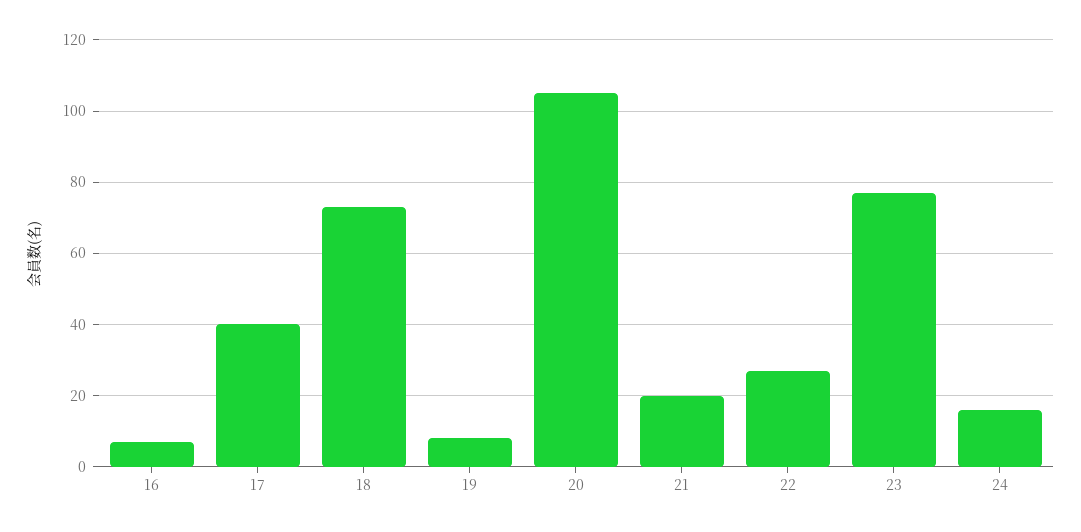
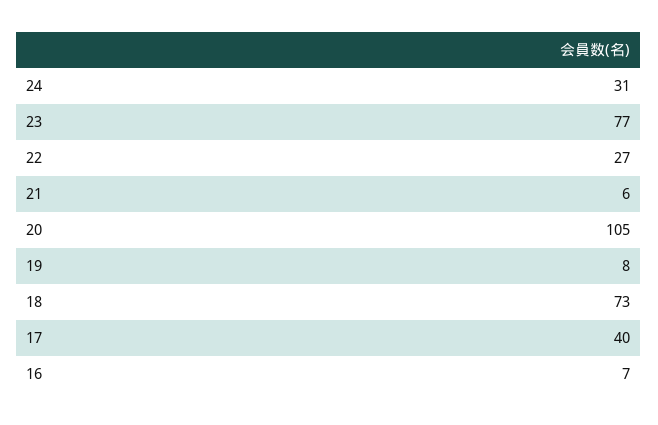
  {
    "16": 7,
    "17": 40,
    "18": 73,
    "19": 8,
    "20": 105,
-   "21": 20,
+   "21": 6,
    "22": 27,
    "23": 77,
-   "24": 15
+   "24": 31
  }

